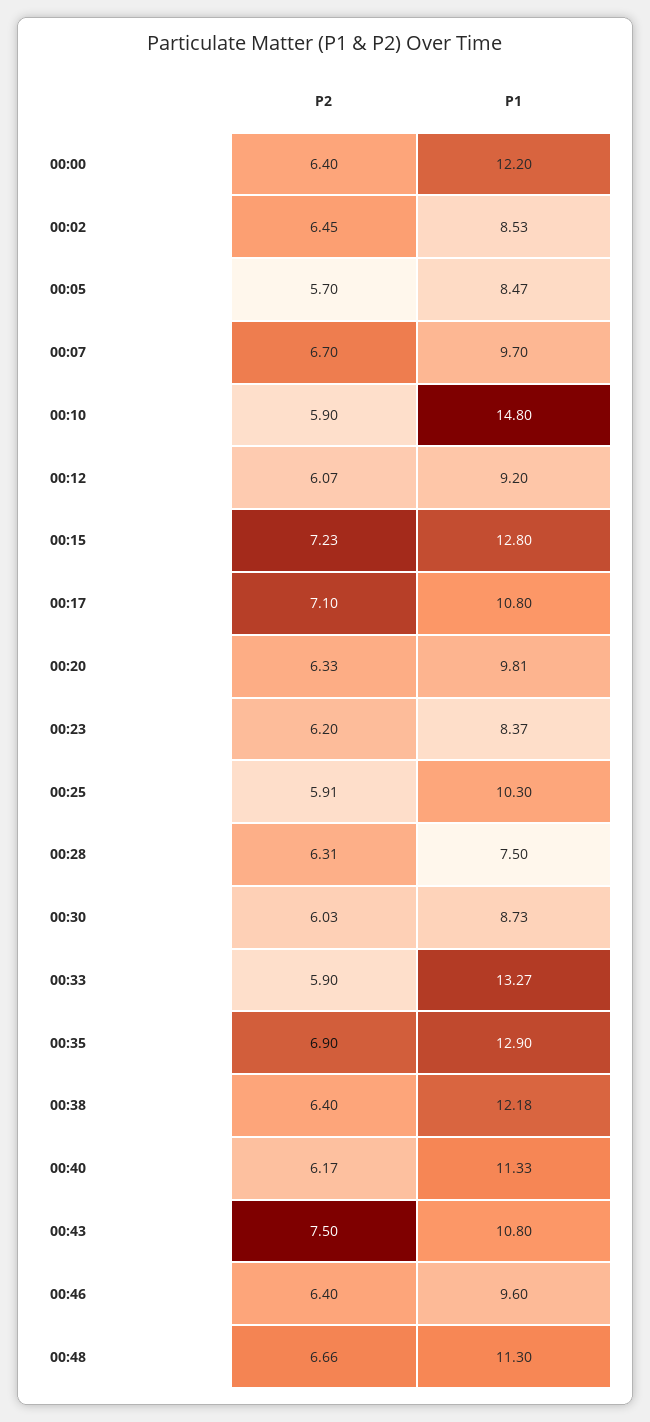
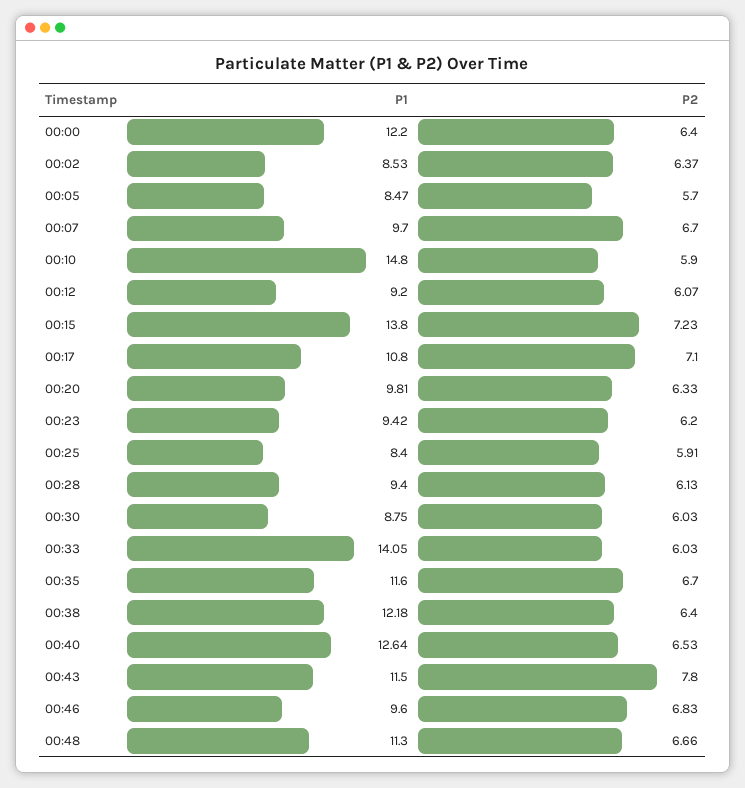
  {
    "P2": {
      "00:00": 6.4,
-     "00:02": 6.45,
+     "00:02": 6.37,
      "00:05": 5.7,
      "00:07": 6.7,
      "00:10": 5.9,
      "00:12": 6.07,
      "00:15": 7.23,
      "00:17": 7.1,
      "00:20": 6.33,
      "00:23": 6.2,
      "00:25": 5.91,
-     "00:28": 6.31,
+     "00:28": 6.13,
      "00:30": 6.03,
-     "00:33": 5.9,
+     "00:33": 6.03,
-     "00:35": 6.9,
+     "00:35": 6.7,
      "00:38": 6.4,
-     "00:40": 6.17,
+     "00:40": 6.53,
-     "00:43": 7.5,
+     "00:43": 7.8,
-     "00:46": 6.4,
+     "00:46": 6.83,
      "00:48": 6.66
    },
    "P1": {
      "00:00": 12.2,
      "00:02": 8.53,
      "00:05": 8.47,
      "00:07": 9.7,
      "00:10": 14.8,
      "00:12": 9.2,
-     "00:15": 12.8,
+     "00:15": 13.8,
      "00:17": 10.8,
      "00:20": 9.81,
-     "00:23": 8.37,
+     "00:23": 9.42,
-     "00:25": 10.3,
+     "00:25": 8.4,
-     "00:28": 7.5,
+     "00:28": 9.4,
-     "00:30": 8.73,
+     "00:30": 8.75,
-     "00:33": 13.27,
+     "00:33": 14.05,
-     "00:35": 12.9,
+     "00:35": 11.6,
      "00:38": 12.18,
-     "00:40": 11.33,
+     "00:40": 12.64,
-     "00:43": 10.8,
+     "00:43": 11.5,
      "00:46": 9.6,
      "00:48": 11.3
    }
  }

